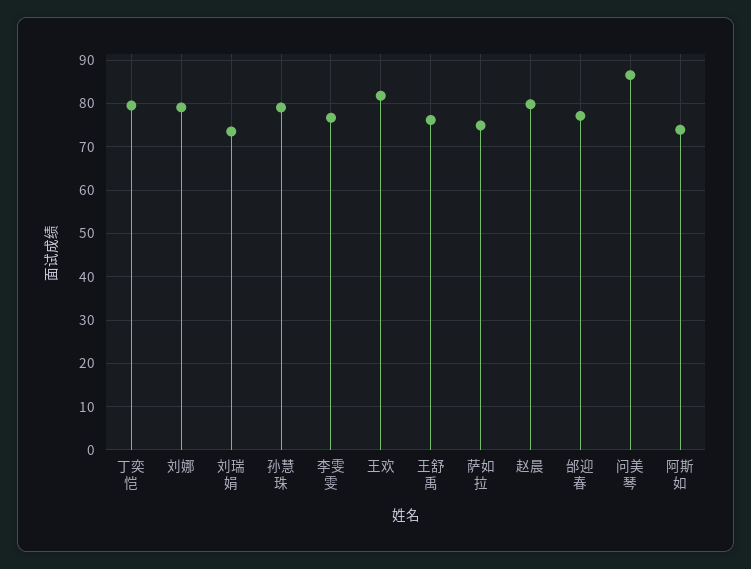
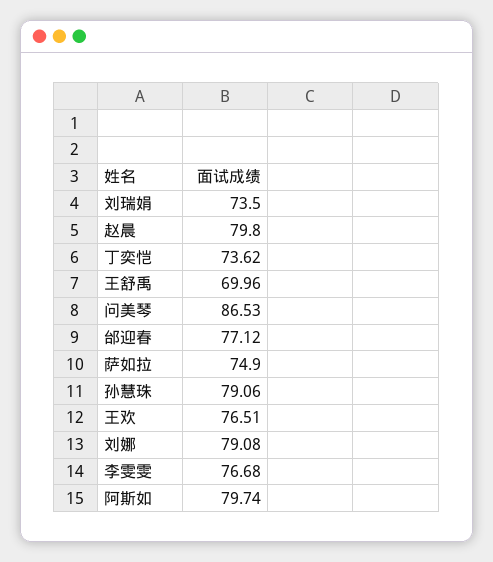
  {
-   "丁奕恺": 80,
+   "丁奕恺": 73.62,
    "刘娜": 79.08,
    "刘瑞娟": 73.5,
    "孙慧珠": 79.06,
    "李雯雯": 76.68,
-   "王欢": 82,
+   "王欢": 76.51,
-   "王舒禹": 76,
+   "王舒禹": 69.96,
    "萨如拉": 74.9,
    "赵晨": 79.8,
    "邰迎春": 77.12,
    "问美琴": 86.53,
-   "阿斯如": 74
+   "阿斯如": 79.74
  }

